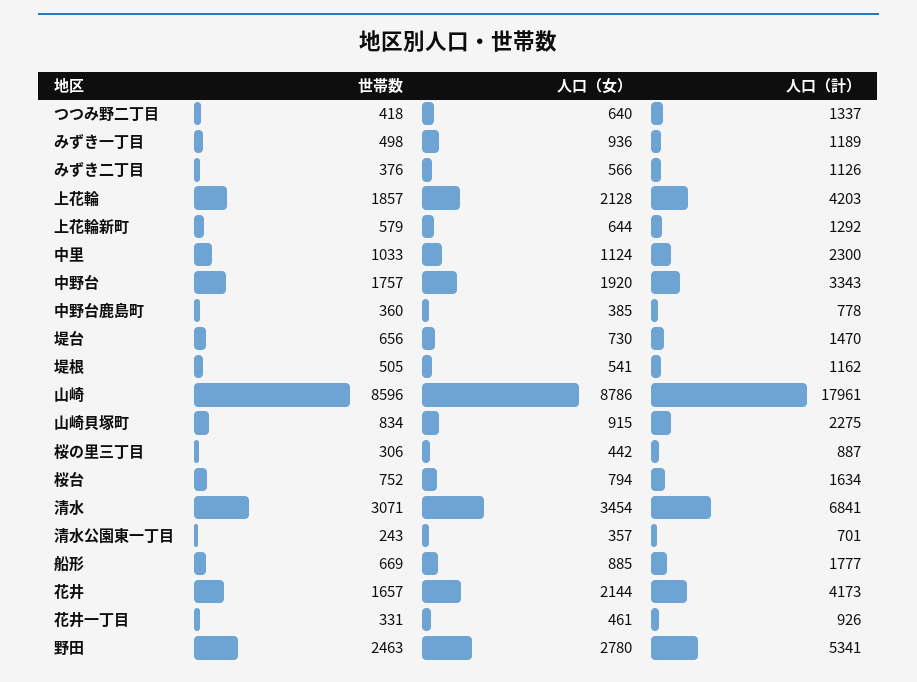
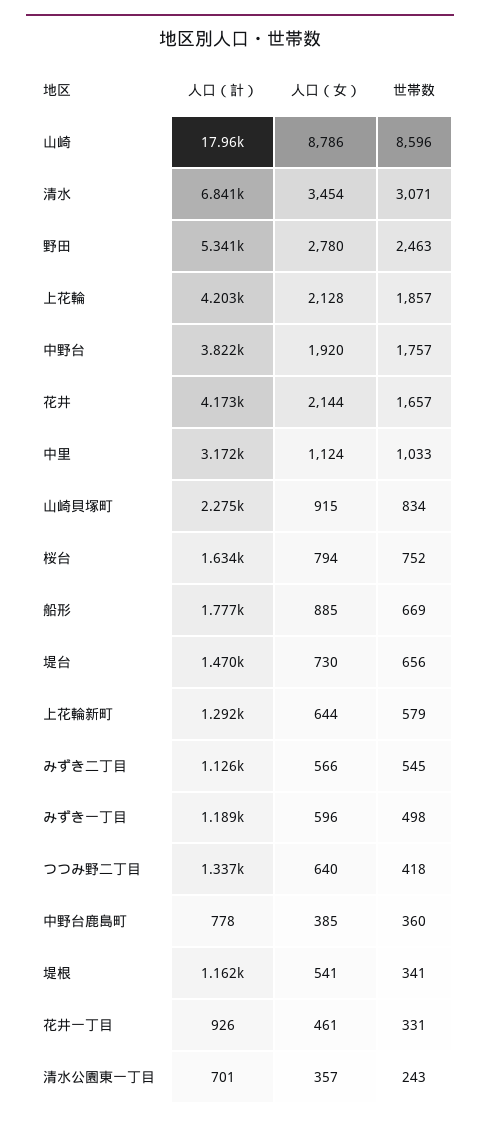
  {
    "世帯数": {
      "つつみ野二丁目": 418,
      "みずき一丁目": 498,
-     "みずき二丁目": 376,
+     "みずき二丁目": 545,
      "上花輪": 1857,
      "上花輪新町": 579,
      "中里": 1033,
      "中野台": 1757,
      "中野台鹿島町": 360,
      "堤台": 656,
-     "堤根": 505,
+     "堤根": 341,
      "山崎": 8596,
      "山崎貝塚町": 834,
-     "桜の里三丁目": 306,
      "桜台": 752,
      "清水": 3071,
      "清水公園東一丁目": 243,
      "船形": 669,
      "花井": 1657,
      "花井一丁目": 331,
      "野田": 2463
    },
    "人口（女）": {
      "つつみ野二丁目": 640,
-     "みずき一丁目": 936,
+     "みずき一丁目": 596,
      "みずき二丁目": 566,
      "上花輪": 2128,
      "上花輪新町": 644,
      "中里": 1124,
      "中野台": 1920,
      "中野台鹿島町": 385,
      "堤台": 730,
      "堤根": 541,
      "山崎": 8786,
      "山崎貝塚町": 915,
-     "桜の里三丁目": 442,
      "桜台": 794,
      "清水": 3454,
      "清水公園東一丁目": 357,
      "船形": 885,
      "花井": 2144,
      "花井一丁目": 461,
      "野田": 2780
    },
    "人口（計）": {
      "つつみ野二丁目": 1337,
      "みずき一丁目": 1189,
      "みずき二丁目": 1126,
      "上花輪": 4203,
      "上花輪新町": 1292,
-     "中里": 2300,
+     "中里": 3172,
-     "中野台": 3343,
+     "中野台": 3822,
      "中野台鹿島町": 778,
      "堤台": 1470,
      "堤根": 1162,
      "山崎": 17961,
      "山崎貝塚町": 2275,
-     "桜の里三丁目": 887,
      "桜台": 1634,
      "清水": 6841,
      "清水公園東一丁目": 701,
      "船形": 1777,
      "花井": 4173,
      "花井一丁目": 926,
      "野田": 5341
    }
  }

